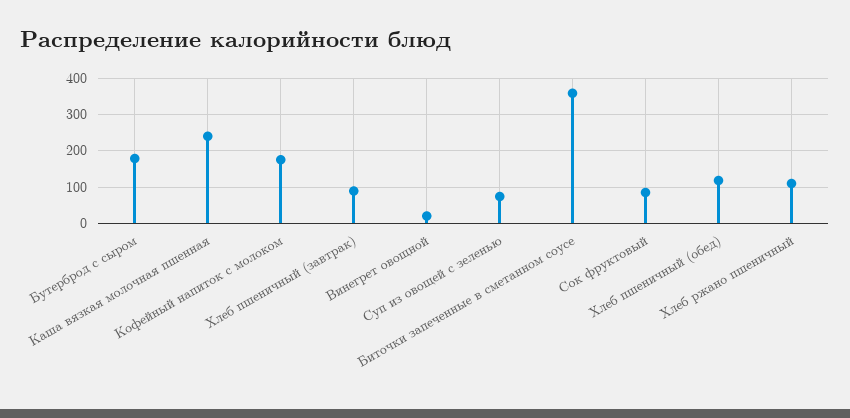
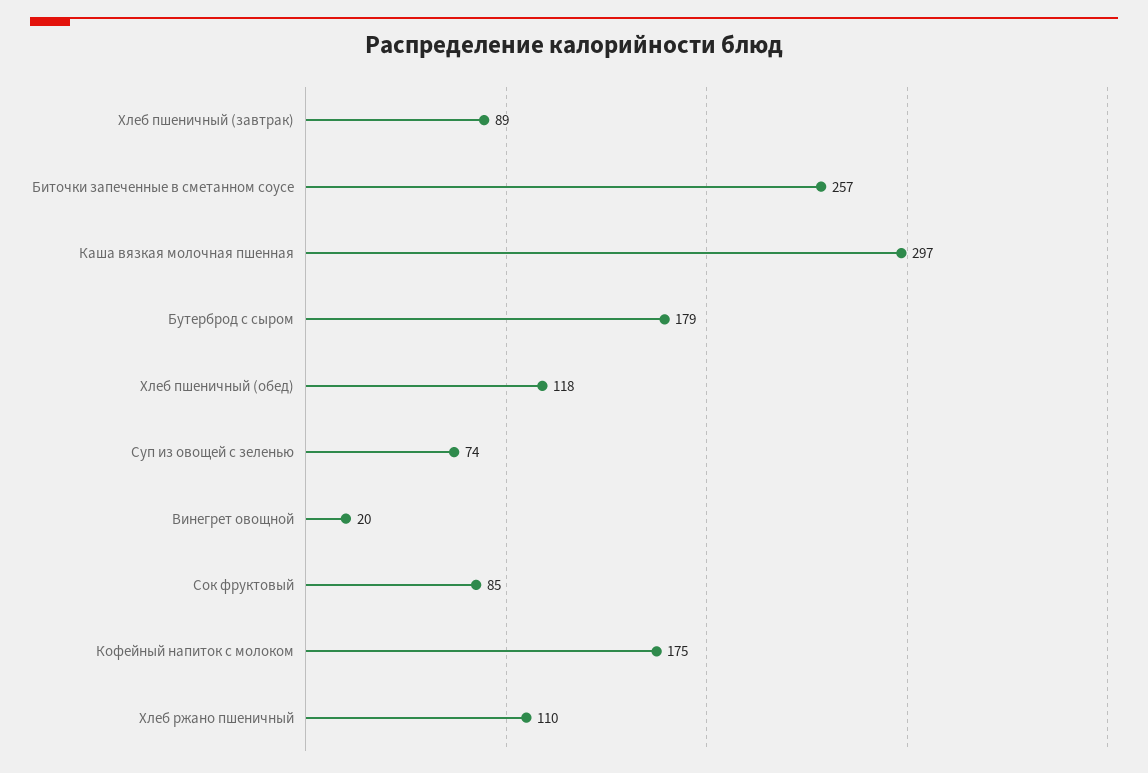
  {
    "Бутерброд с сыром": 179,
-   "Каша вязкая молочная пшенная": 240,
+   "Каша вязкая молочная пшенная": 297,
    "Кофейный напиток с молоком": 175,
    "Хлеб пшеничный (завтрак)": 89,
    "Винегрет овощной": 20,
    "Суп из овощей с зеленью": 74,
-   "Биточки запеченные в сметанном соусе": 360,
+   "Биточки запеченные в сметанном соусе": 257,
    "Сок фруктовый": 85,
    "Хлеб пшеничный (обед)": 118,
    "Хлеб ржано пшеничный": 110
  }

